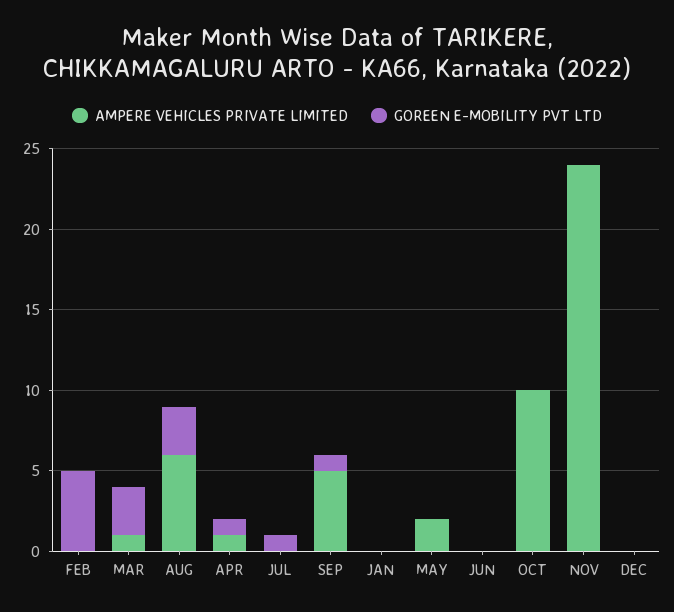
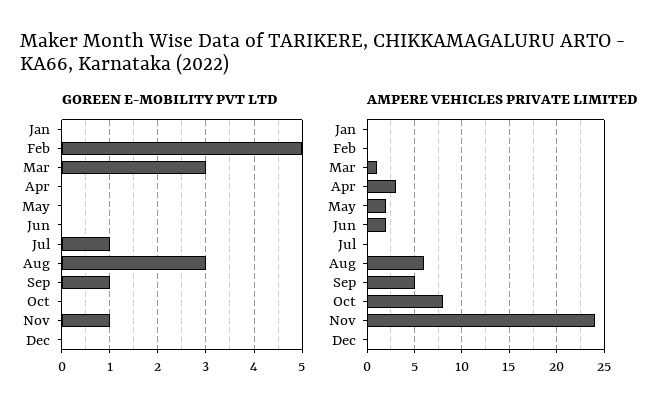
  {
    "AMPERE VEHICLES PRIVATE LIMITED": {
      "FEB": 0,
      "MAR": 1,
      "AUG": 6,
-     "APR": 1,
+     "APR": 3,
      "JUL": 0,
      "SEP": 5,
      "JAN": 0,
      "MAY": 2,
-     "JUN": 0,
+     "JUN": 2,
-     "OCT": 10,
+     "OCT": 8,
      "NOV": 24,
      "DEC": 0
    },
    "GOREEN E-MOBILITY PVT LTD": {
      "FEB": 5,
      "MAR": 3,
      "AUG": 3,
-     "APR": 1,
+     "APR": 0,
      "JUL": 1,
      "SEP": 1,
      "JAN": 0,
      "MAY": 0,
      "JUN": 0,
      "OCT": 0,
-     "NOV": 0,
+     "NOV": 1,
      "DEC": 0
    }
  }

